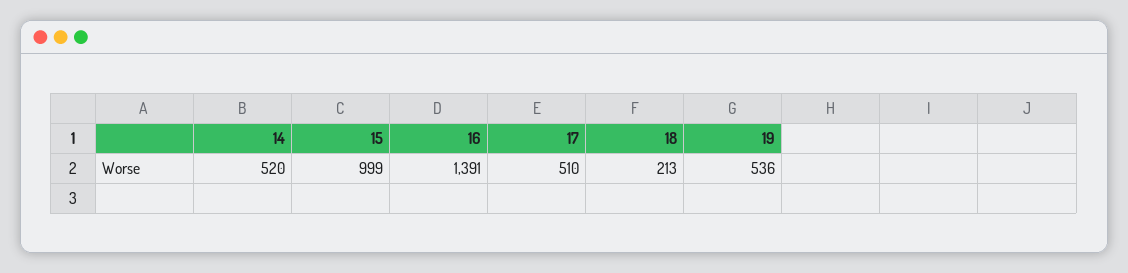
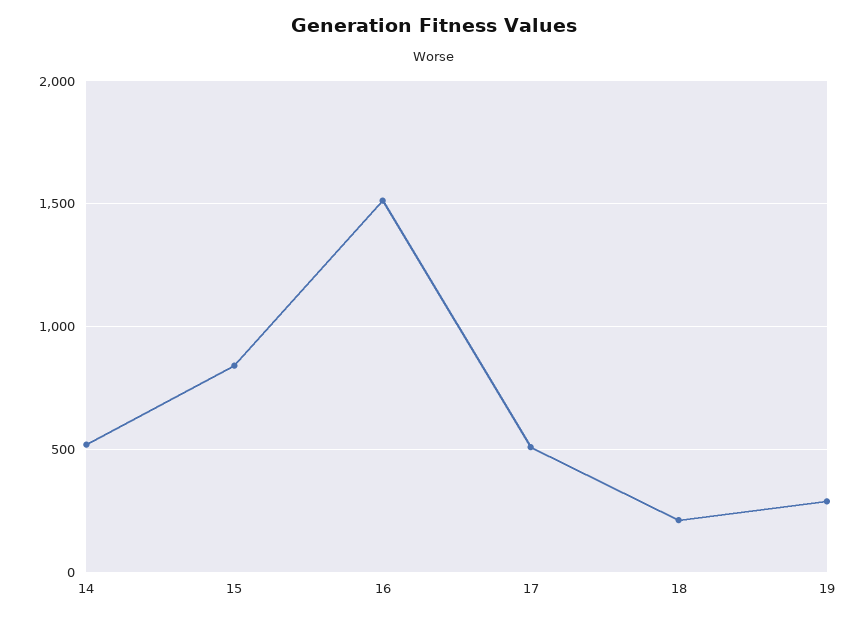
  {
    "14": 520,
-   "15": 999,
+   "15": 850,
-   "16": 1391,
+   "16": 1500,
    "17": 510,
    "18": 213,
-   "19": 536
+   "19": 300
  }

